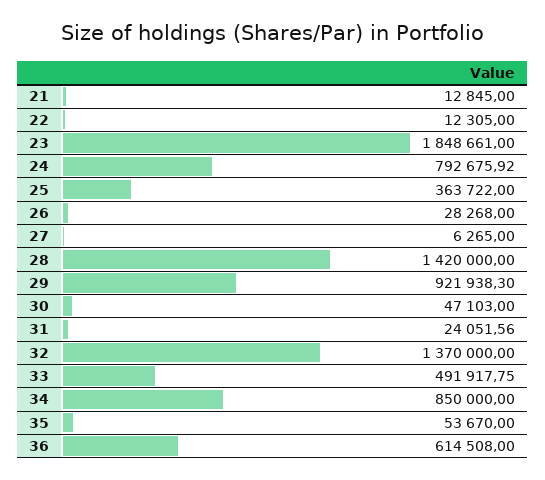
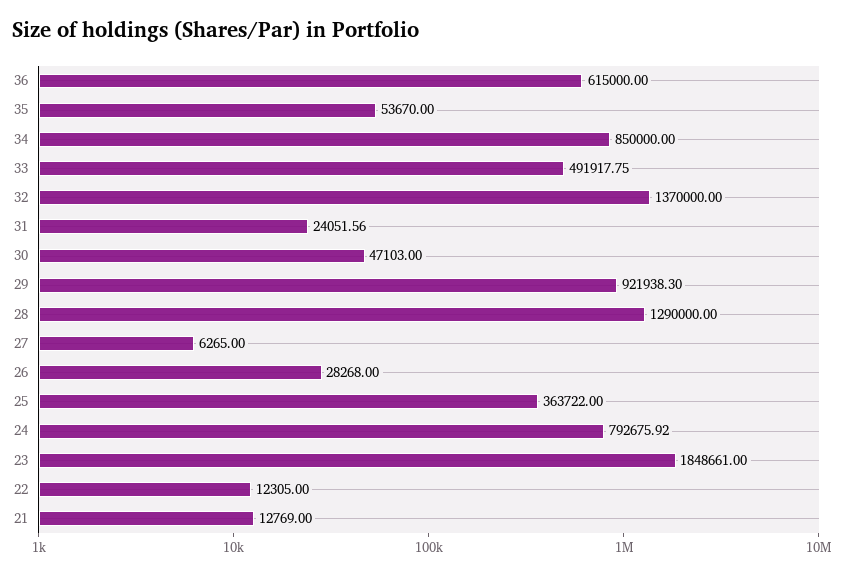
  {
-   "21": 12845,
+   "21": 12769,
    "22": 12305,
    "23": 1848661,
    "24": 792675.92,
    "25": 363722,
    "26": 28268,
    "27": 6265,
-   "28": 1420000,
+   "28": 1290000,
    "29": 921938.3,
    "30": 47103,
    "31": 24051.56,
    "32": 1370000,
    "33": 491917.75,
    "34": 850000,
    "35": 53670,
-   "36": 614508
+   "36": 615000
  }

